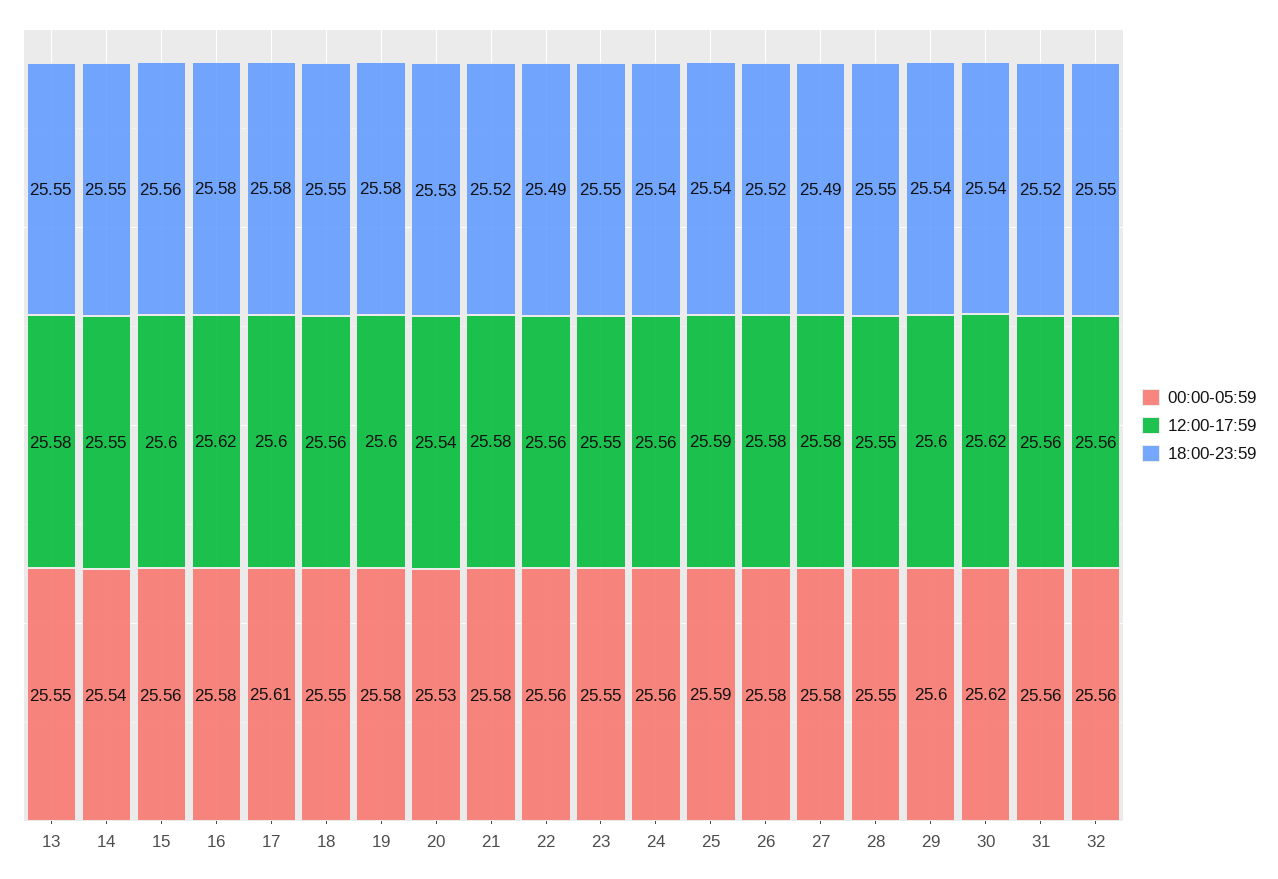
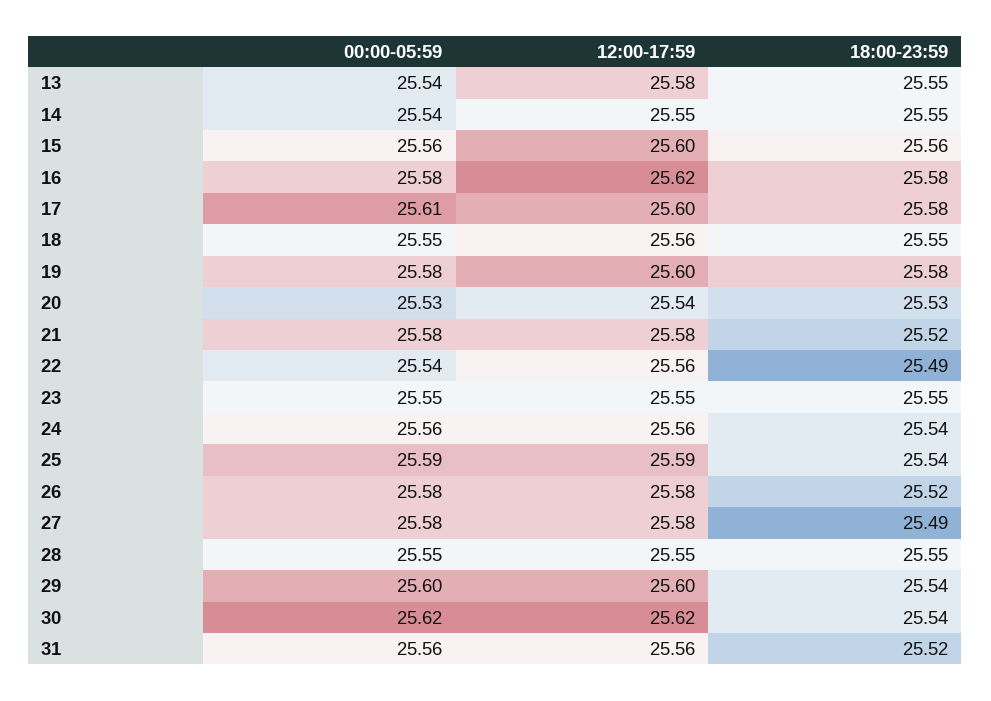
  {
    "00:00-05:59": {
-     "13": 25.55,
+     "13": 25.54,
      "14": 25.54,
      "15": 25.56,
      "16": 25.58,
      "17": 25.61,
      "18": 25.55,
      "19": 25.58,
      "20": 25.53,
      "21": 25.58,
-     "22": 25.56,
+     "22": 25.54,
      "23": 25.55,
      "24": 25.56,
      "25": 25.59,
      "26": 25.58,
      "27": 25.58,
      "28": 25.55,
      "29": 25.6,
      "30": 25.62,
-     "31": 25.56,
+     "31": 25.56
-     "32": 25.56
    },
    "12:00-17:59": {
      "13": 25.58,
      "14": 25.55,
      "15": 25.6,
      "16": 25.62,
      "17": 25.6,
      "18": 25.56,
      "19": 25.6,
      "20": 25.54,
      "21": 25.58,
      "22": 25.56,
      "23": 25.55,
      "24": 25.56,
      "25": 25.59,
      "26": 25.58,
      "27": 25.58,
      "28": 25.55,
      "29": 25.6,
      "30": 25.62,
-     "31": 25.56,
+     "31": 25.56
-     "32": 25.56
    },
    "18:00-23:59": {
      "13": 25.55,
      "14": 25.55,
      "15": 25.56,
      "16": 25.58,
      "17": 25.58,
      "18": 25.55,
      "19": 25.58,
      "20": 25.53,
      "21": 25.52,
      "22": 25.49,
      "23": 25.55,
      "24": 25.54,
      "25": 25.54,
      "26": 25.52,
      "27": 25.49,
      "28": 25.55,
      "29": 25.54,
      "30": 25.54,
-     "31": 25.52,
+     "31": 25.52
-     "32": 25.55
    }
  }

